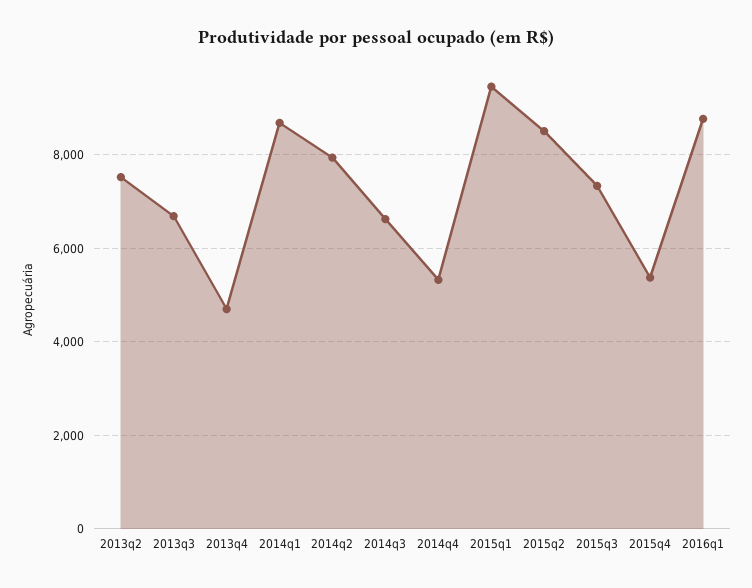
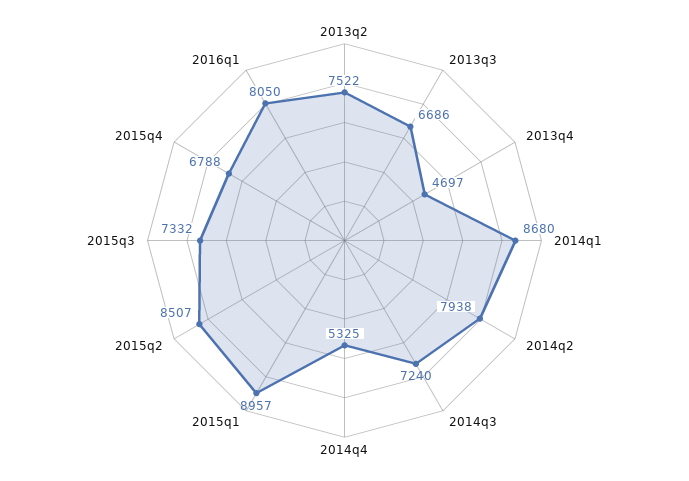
  {
    "2013q2": 7522,
    "2013q3": 6686,
    "2013q4": 4697,
    "2014q1": 8680,
    "2014q2": 7938,
-   "2014q3": 6600,
+   "2014q3": 7240,
    "2014q4": 5325,
-   "2015q1": 9400,
+   "2015q1": 8957,
    "2015q2": 8507,
    "2015q3": 7332,
-   "2015q4": 5400,
+   "2015q4": 6788,
-   "2016q1": 8800
+   "2016q1": 8050
  }

